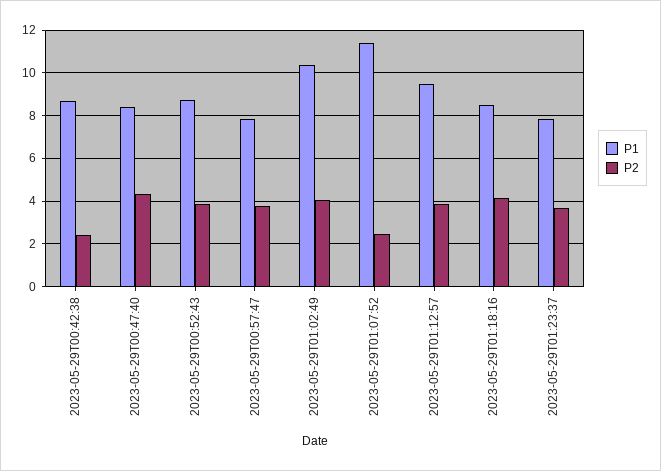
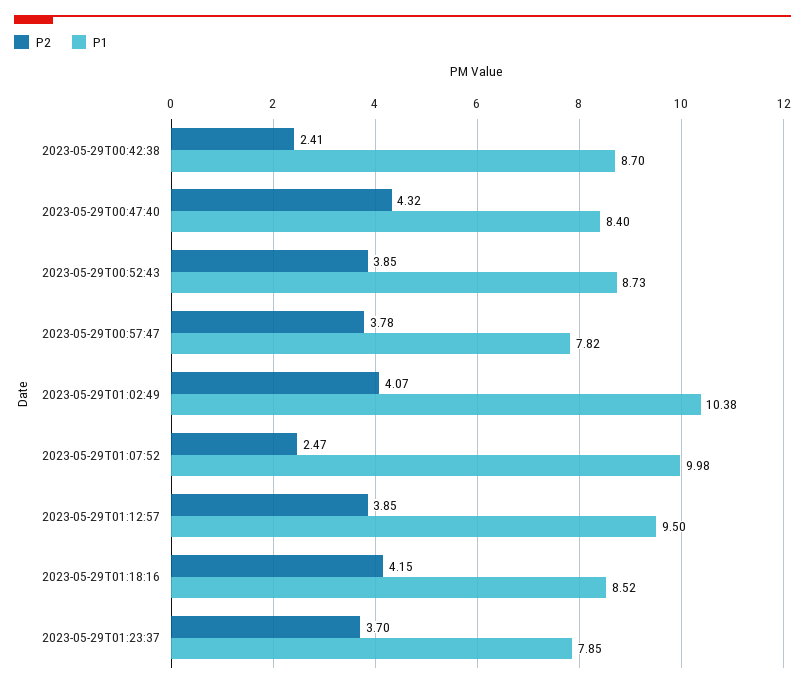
  {
    "P1": {
      "2023-05-29T00:42:38": 8.7,
      "2023-05-29T00:47:40": 8.4,
      "2023-05-29T00:52:43": 8.73,
      "2023-05-29T00:57:47": 7.82,
      "2023-05-29T01:02:49": 10.38,
-     "2023-05-29T01:07:52": 11.5,
+     "2023-05-29T01:07:52": 9.98,
      "2023-05-29T01:12:57": 9.5,
      "2023-05-29T01:18:16": 8.52,
      "2023-05-29T01:23:37": 7.85
    },
    "P2": {
      "2023-05-29T00:42:38": 2.41,
      "2023-05-29T00:47:40": 4.32,
      "2023-05-29T00:52:43": 3.85,
      "2023-05-29T00:57:47": 3.78,
      "2023-05-29T01:02:49": 4.07,
      "2023-05-29T01:07:52": 2.47,
      "2023-05-29T01:12:57": 3.85,
      "2023-05-29T01:18:16": 4.15,
      "2023-05-29T01:23:37": 3.7
    }
  }

